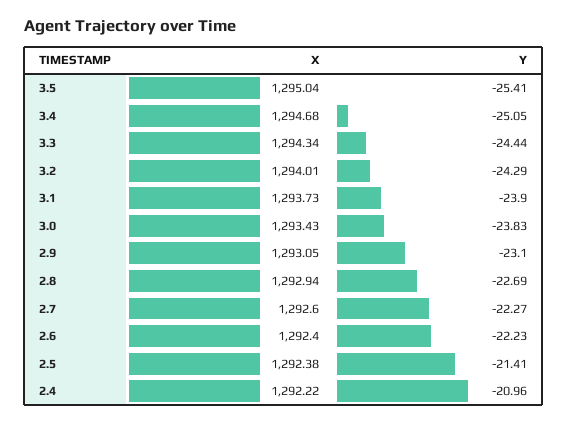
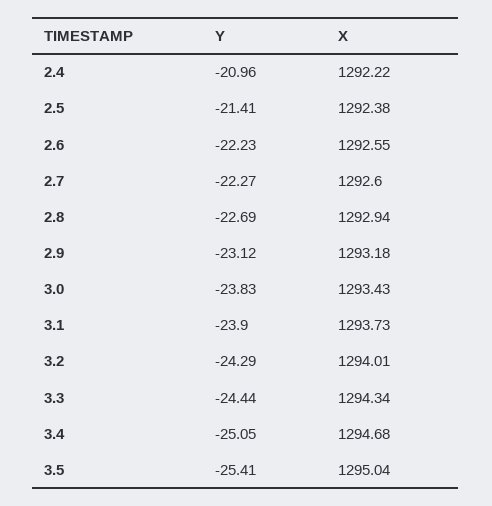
  {
    "X": {
      "3.5": 1295.04,
      "3.4": 1294.68,
      "3.3": 1294.34,
      "3.2": 1294.01,
      "3.1": 1293.73,
      "3.0": 1293.43,
-     "2.9": 1293.05,
+     "2.9": 1293.18,
      "2.8": 1292.94,
      "2.7": 1292.6,
-     "2.6": 1292.4,
+     "2.6": 1292.55,
      "2.5": 1292.38,
      "2.4": 1292.22
    },
    "Y": {
      "3.5": -25.41,
      "3.4": -25.05,
      "3.3": -24.44,
      "3.2": -24.29,
      "3.1": -23.9,
      "3.0": -23.83,
-     "2.9": -23.1,
+     "2.9": -23.12,
      "2.8": -22.69,
      "2.7": -22.27,
      "2.6": -22.23,
      "2.5": -21.41,
      "2.4": -20.96
    }
  }

